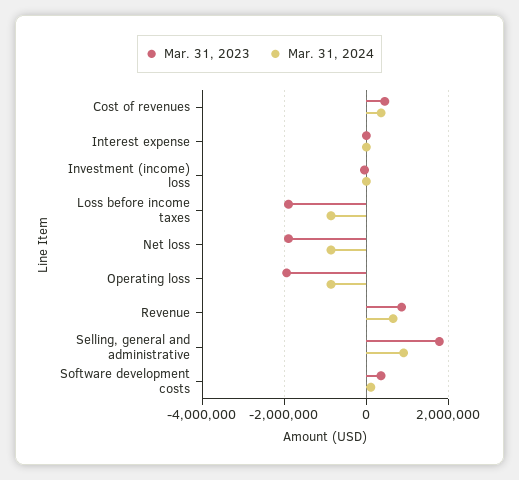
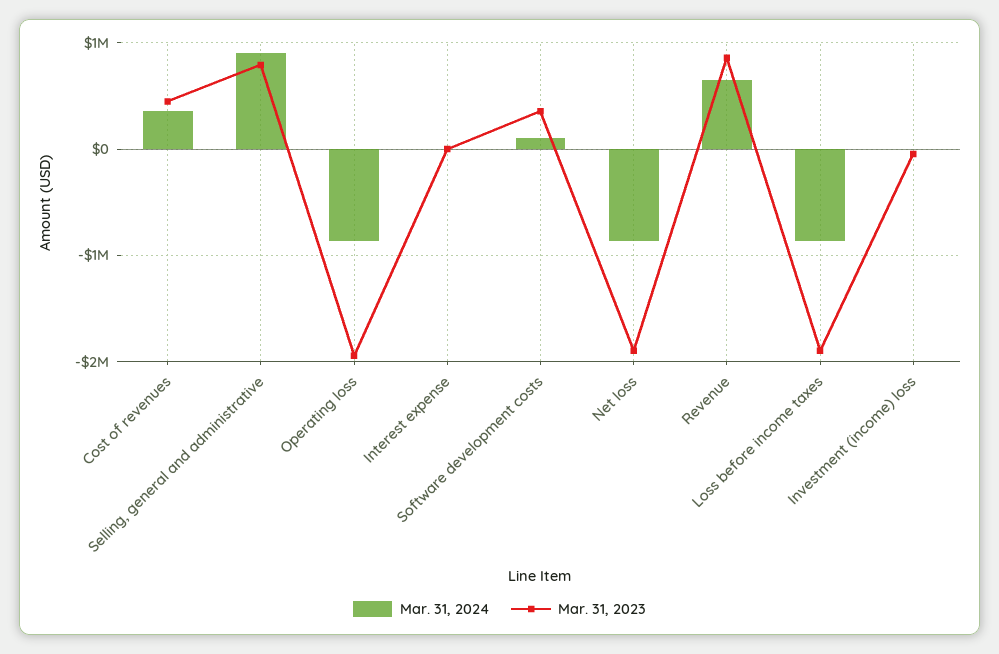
  {
    "Mar. 31, 2023": {
      "Cost of revenues": 400000,
      "Interest expense": 0,
      "Investment (income) loss": 0,
      "Loss before income taxes": -1900000,
      "Net loss": -1900000,
      "Operating loss": -1900000,
      "Revenue": 900000,
-     "Selling, general and administrative": 1800000,
+     "Selling, general and administrative": 800000,
      "Software development costs": 400000
    },
    "Mar. 31, 2024": {
      "Cost of revenues": 400000,
      "Interest expense": 0,
      "Investment (income) loss": 0,
      "Loss before income taxes": -900000,
      "Net loss": -900000,
      "Operating loss": -900000,
      "Revenue": 600000,
      "Selling, general and administrative": 900000,
      "Software development costs": 100000
    }
  }

